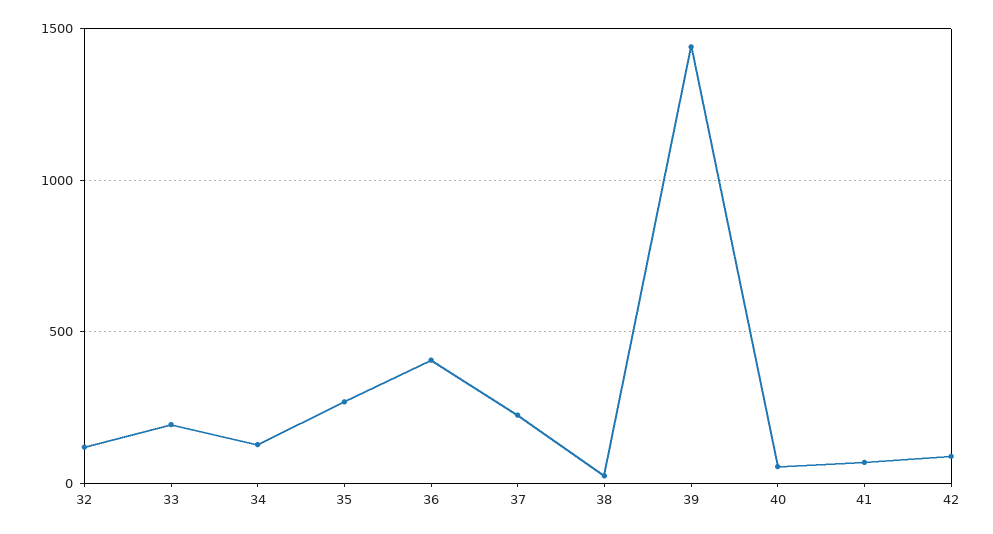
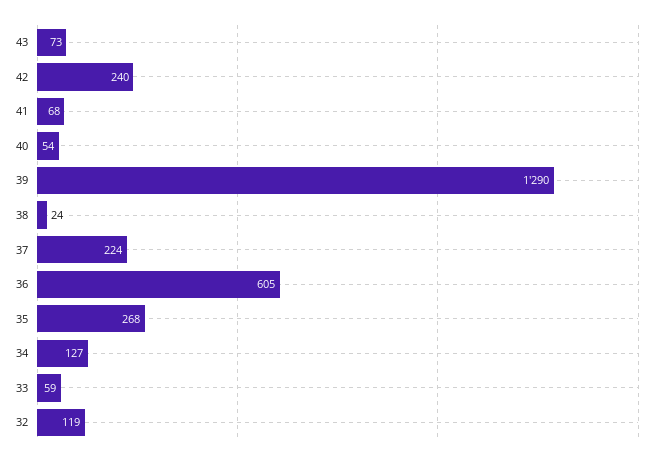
  {
    "32": 119,
-   "33": 200,
+   "33": 59,
    "34": 127,
    "35": 268,
-   "36": 400,
+   "36": 605,
    "37": 224,
    "38": 24,
-   "39": 1450,
+   "39": 1290,
    "40": 54,
    "41": 68,
-   "42": 100
+   "42": 240,
+   "43": 73
  }

